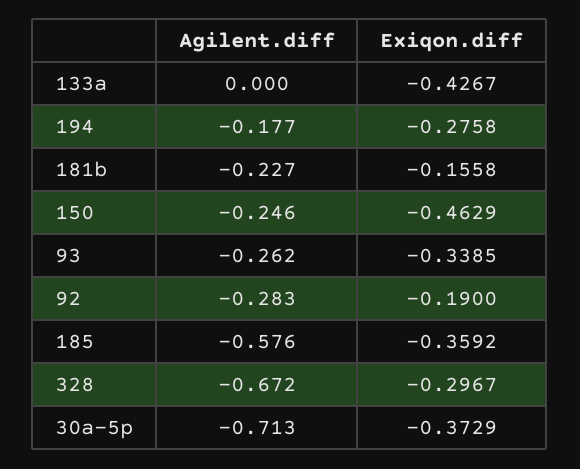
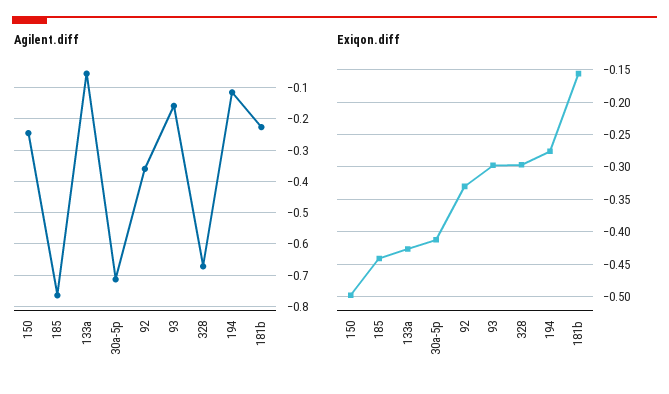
  {
    "Agilent.diff": {
-     "133a": 0,
+     "133a": -0.06,
-     "194": -0.177,
+     "194": -0.12,
      "181b": -0.227,
      "150": -0.246,
-     "93": -0.262,
+     "93": -0.16,
-     "92": -0.283,
+     "92": -0.36,
-     "185": -0.576,
+     "185": -0.76,
      "328": -0.672,
      "30a-5p": -0.713
    },
    "Exiqon.diff": {
      "133a": -0.4267,
      "194": -0.2758,
      "181b": -0.1558,
-     "150": -0.4629,
+     "150": -0.5,
-     "93": -0.3385,
+     "93": -0.3,
-     "92": -0.19,
+     "92": -0.33,
-     "185": -0.3592,
+     "185": -0.44,
      "328": -0.2967,
-     "30a-5p": -0.3729
+     "30a-5p": -0.41
    }
  }

